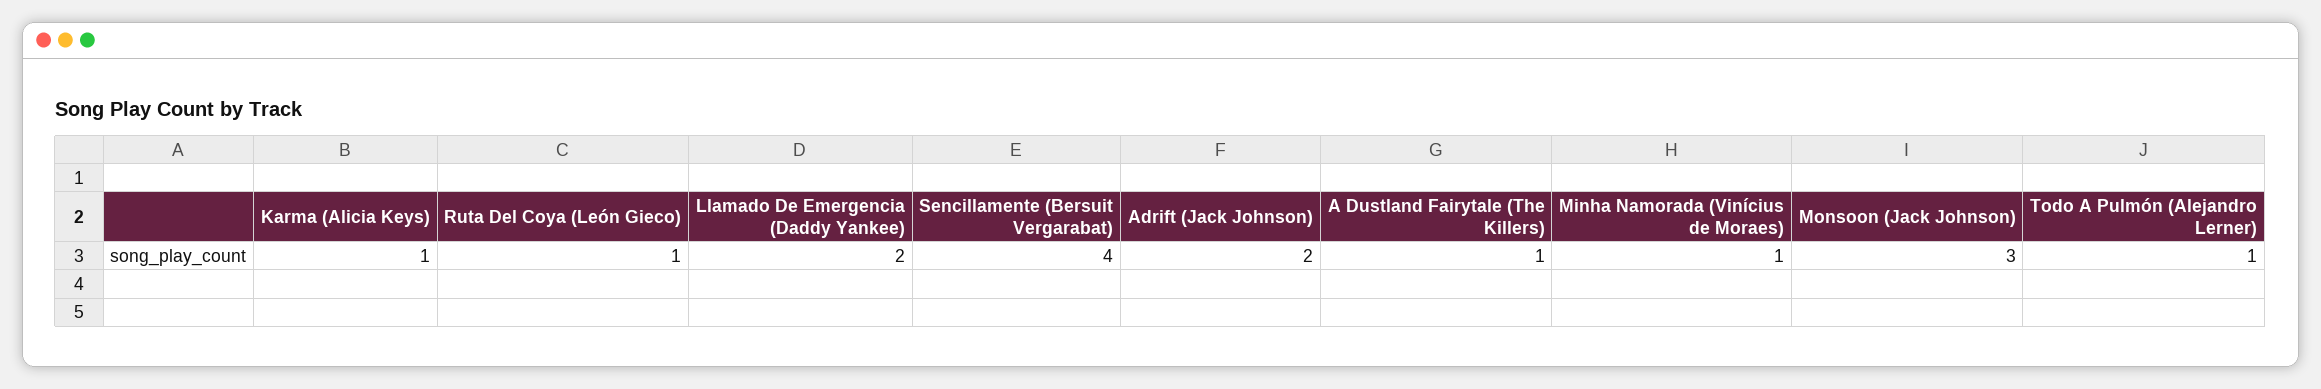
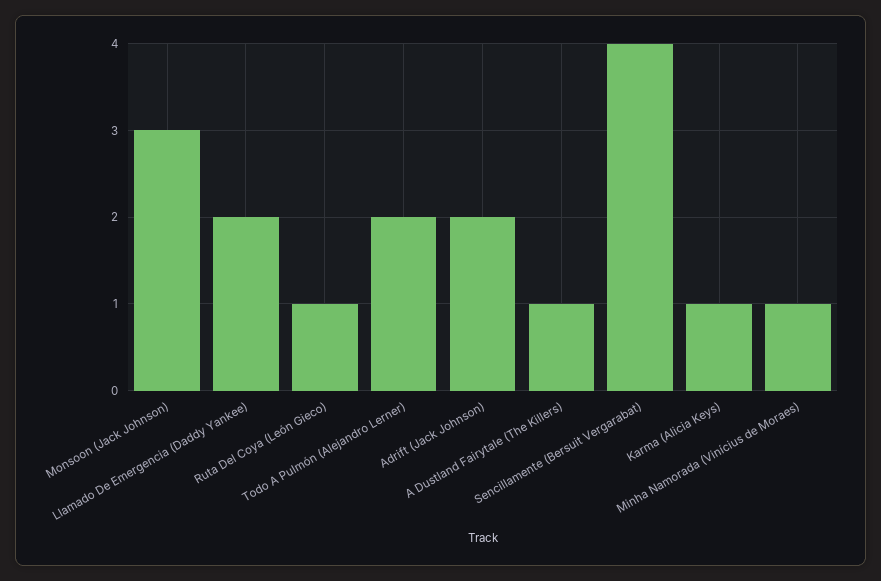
  {
    "Karma (Alicia Keys)": 1,
    "Ruta Del Coya (León Gieco)": 1,
    "Llamado De Emergencia (Daddy Yankee)": 2,
    "Sencillamente (Bersuit Vergarabat)": 4,
    "Adrift (Jack Johnson)": 2,
    "A Dustland Fairytale (The Killers)": 1,
    "Minha Namorada (Vinícius de Moraes)": 1,
    "Monsoon (Jack Johnson)": 3,
-   "Todo A Pulmón (Alejandro Lerner)": 1
+   "Todo A Pulmón (Alejandro Lerner)": 2
  }

